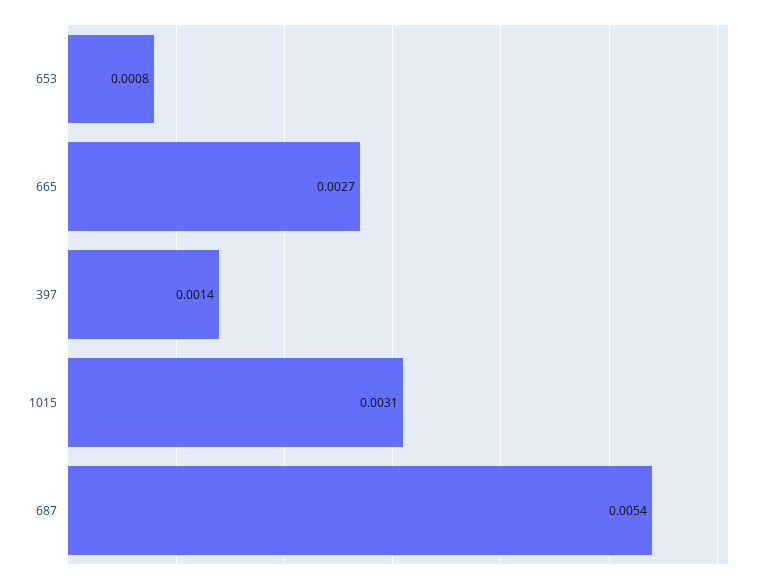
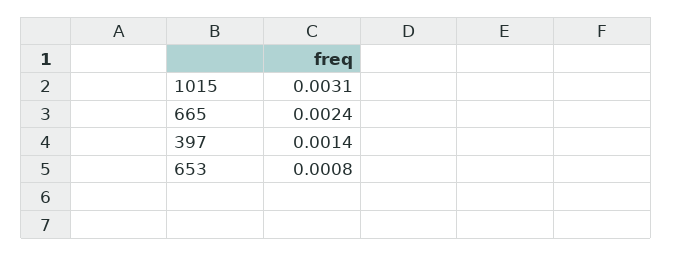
  {
    "653": 0.0008,
-   "665": 0.0027,
+   "665": 0.0024,
    "397": 0.0014,
-   "1015": 0.0031,
+   "1015": 0.0031
-   "687": 0.0054
  }

